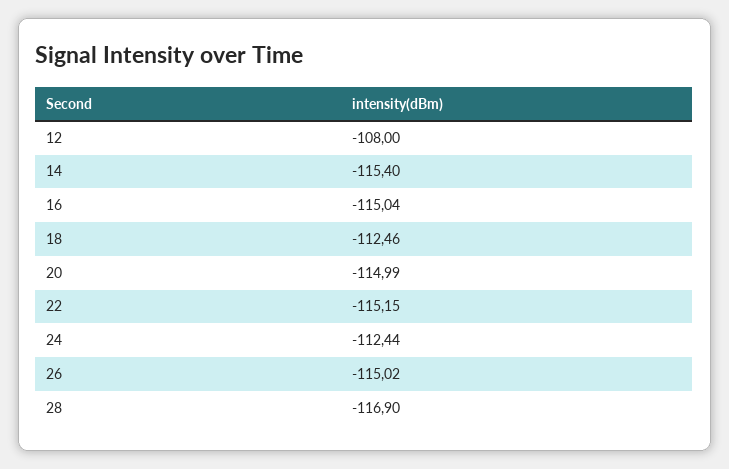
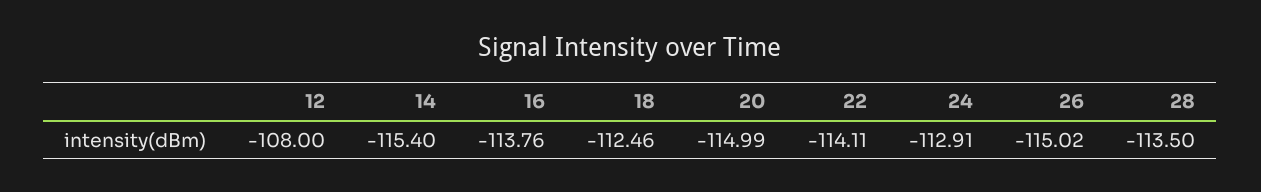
  {
    "12": -108,
    "14": -115.4,
-   "16": -115.04,
+   "16": -113.76,
    "18": -112.46,
    "20": -114.99,
-   "22": -115.15,
+   "22": -114.11,
-   "24": -112.44,
+   "24": -112.91,
    "26": -115.02,
-   "28": -116.9
+   "28": -113.5
  }

